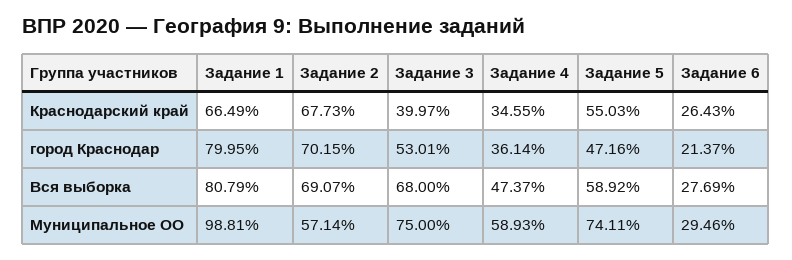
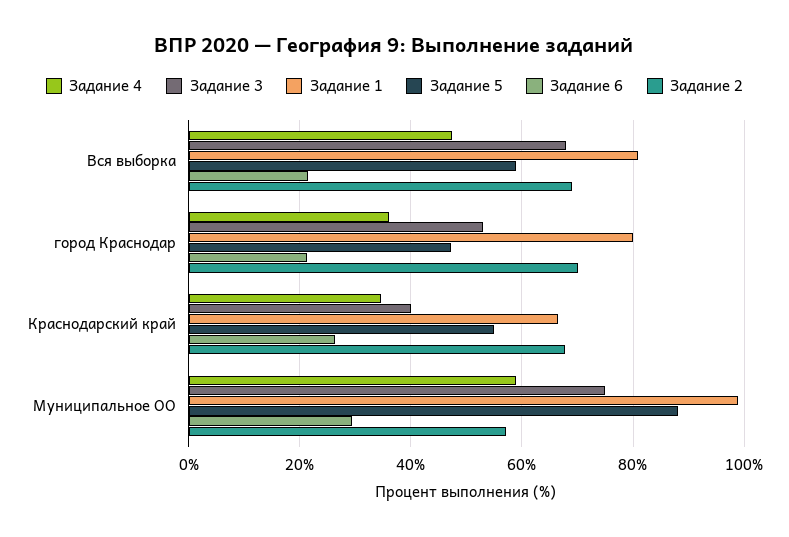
  {
    "Задание 1": {
      "Краснодарский край": 66.49,
      "город Краснодар": 79.95,
      "Вся выборка": 80.79,
      "Муниципальное ОО": 98.81
    },
    "Задание 2": {
      "Краснодарский край": 67.73,
      "город Краснодар": 70.15,
      "Вся выборка": 69.07,
      "Муниципальное ОО": 57.14
    },
    "Задание 3": {
      "Краснодарский край": 39.97,
      "город Краснодар": 53.01,
      "Вся выборка": 68,
      "Муниципальное ОО": 75
    },
    "Задание 4": {
      "Краснодарский край": 34.55,
      "город Краснодар": 36.14,
      "Вся выборка": 47.37,
      "Муниципальное ОО": 58.93
    },
    "Задание 5": {
      "Краснодарский край": 55.03,
      "город Краснодар": 47.16,
      "Вся выборка": 58.92,
-     "Муниципальное ОО": 74.11
+     "Муниципальное ОО": 88
    },
    "Задание 6": {
      "Краснодарский край": 26.43,
      "город Краснодар": 21.37,
-     "Вся выборка": 27.69,
+     "Вся выборка": 22,
      "Муниципальное ОО": 29.46
    }
  }

